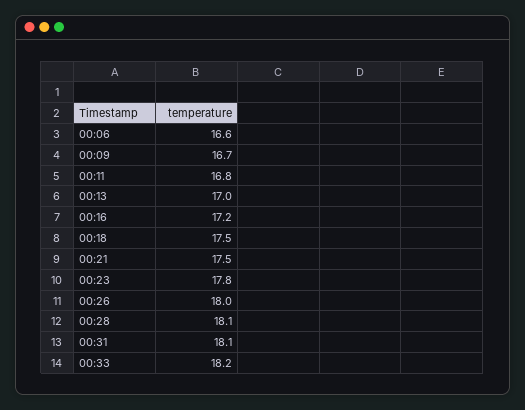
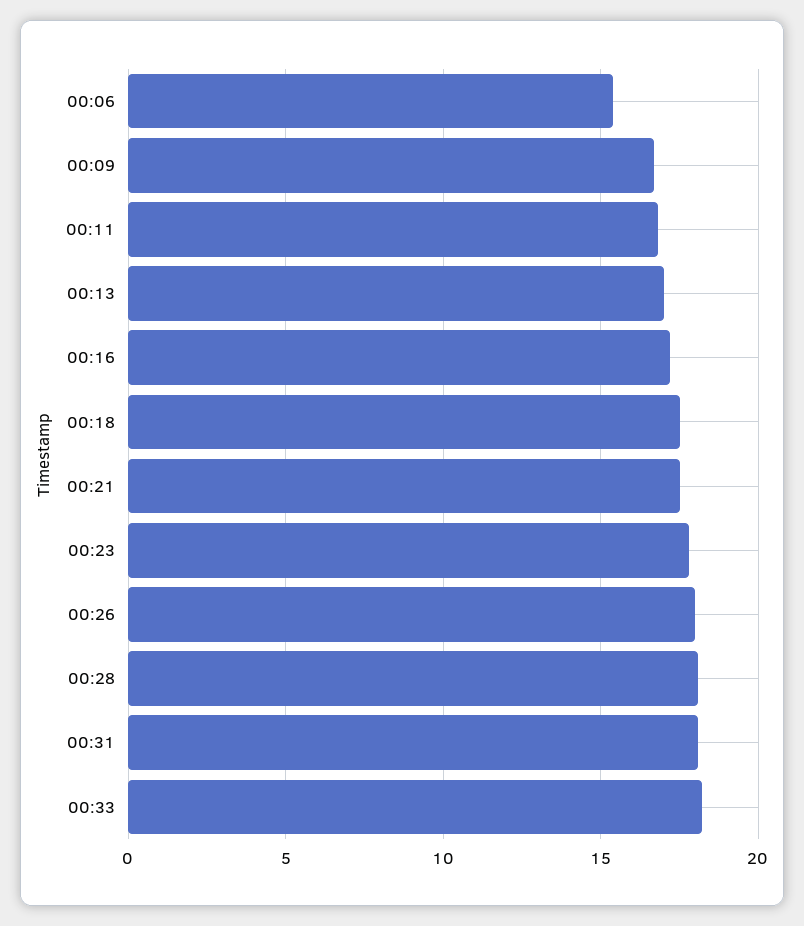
  {
-   "00:06": 16.6,
+   "00:06": 15.5,
    "00:09": 16.7,
    "00:11": 16.8,
    "00:13": 17,
    "00:16": 17.2,
    "00:18": 17.5,
    "00:21": 17.5,
    "00:23": 17.8,
    "00:26": 18,
    "00:28": 18.1,
    "00:31": 18.1,
    "00:33": 18.2
  }

